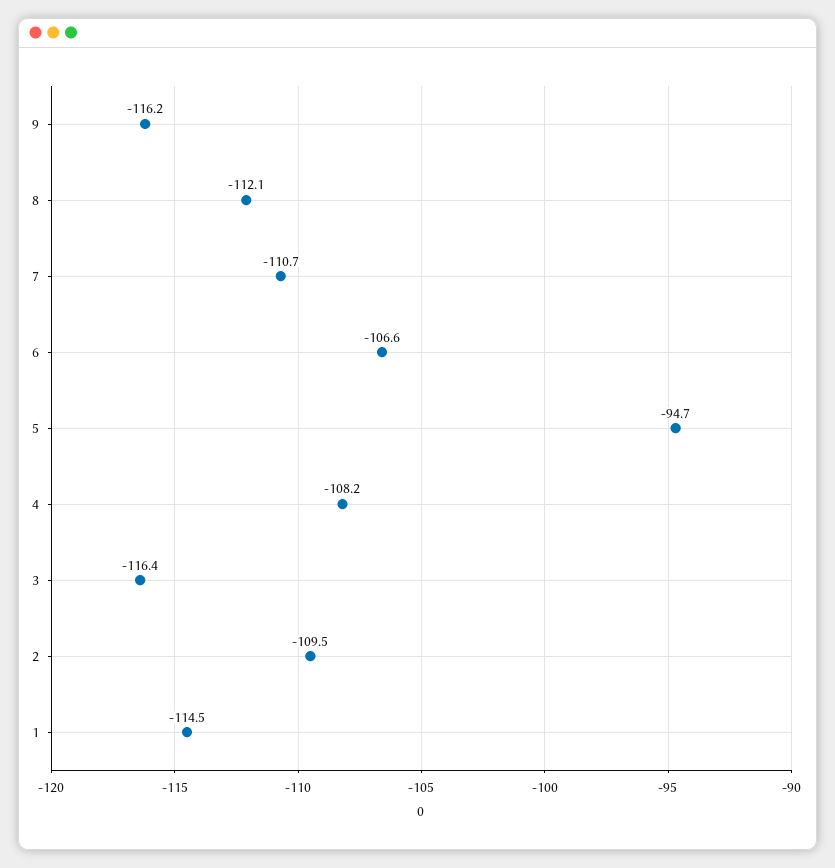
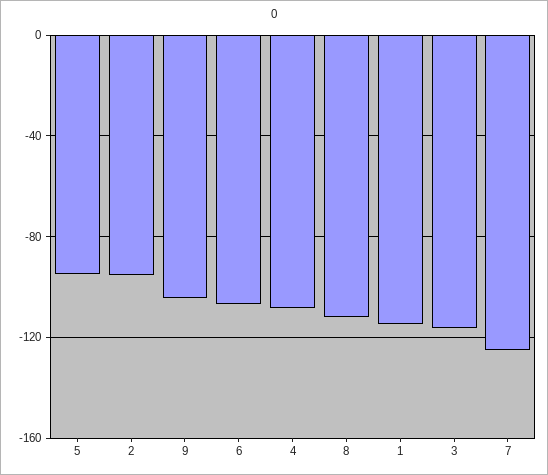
  {
-   "9": -116.2,
+   "9": -105,
    "8": -112.1,
-   "7": -110.7,
+   "7": -125,
    "6": -106.6,
    "5": -94.7,
    "4": -108.2,
    "3": -116.4,
-   "2": -109.5,
+   "2": -95,
    "1": -114.5
  }

